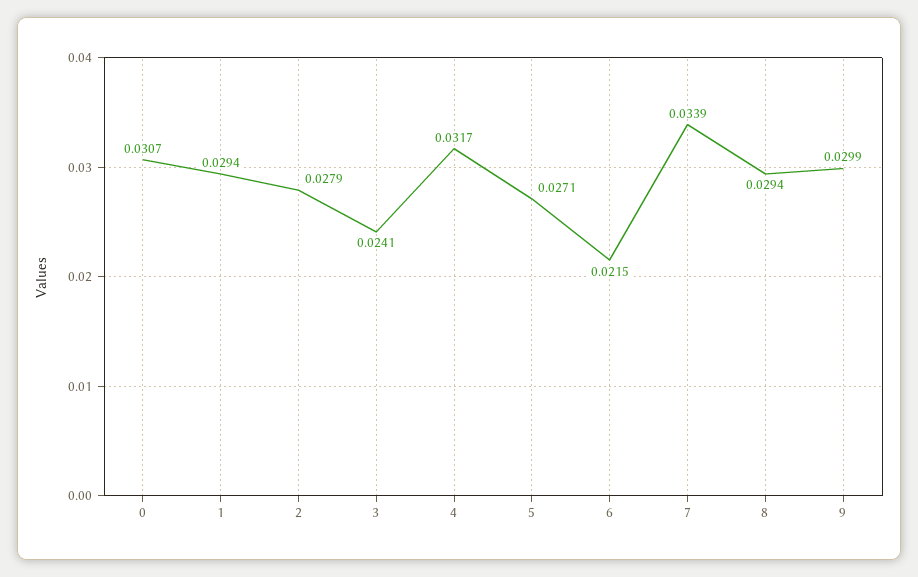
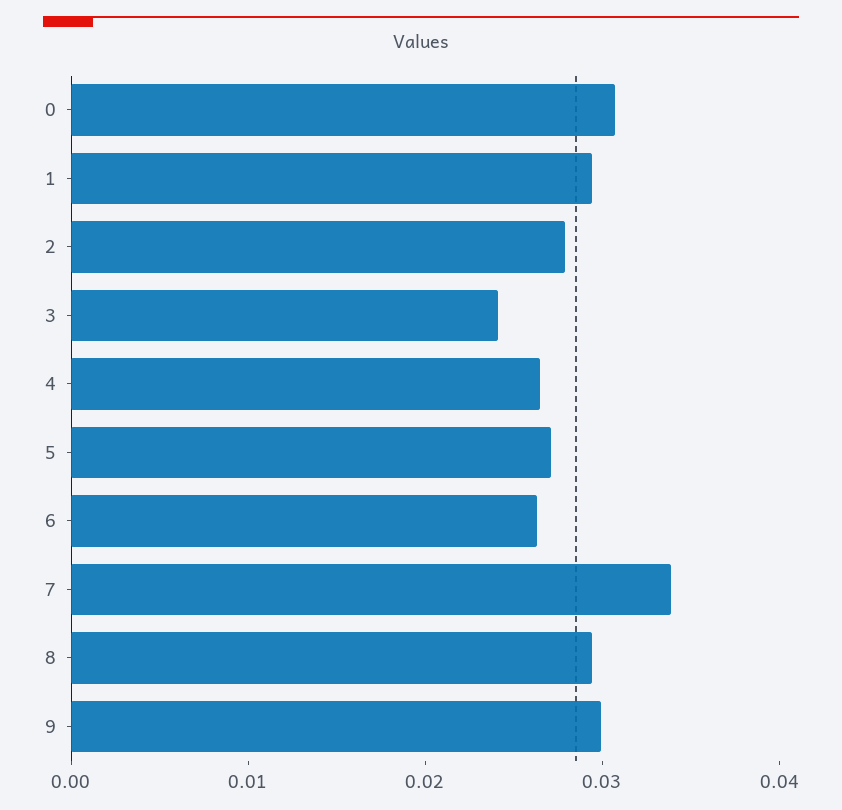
  {
    "0": 0.0307,
    "1": 0.0294,
    "2": 0.0279,
    "3": 0.0241,
-   "4": 0.0317,
+   "4": 0.026,
    "5": 0.0271,
-   "6": 0.0215,
+   "6": 0.026,
    "7": 0.0339,
    "8": 0.0294,
    "9": 0.0299
  }

